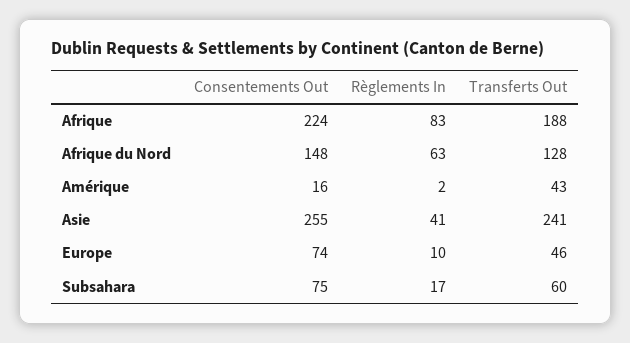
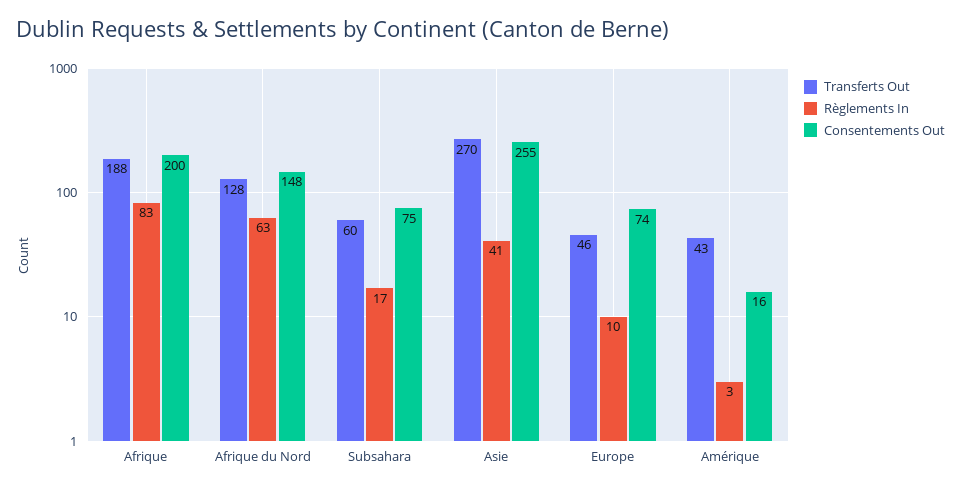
  {
    "Consentements Out": {
-     "Afrique": 224,
+     "Afrique": 200,
      "Afrique du Nord": 148,
      "Amérique": 16,
      "Asie": 255,
      "Europe": 74,
      "Subsahara": 75
    },
    "Règlements In": {
      "Afrique": 83,
      "Afrique du Nord": 63,
-     "Amérique": 2,
+     "Amérique": 3,
      "Asie": 41,
      "Europe": 10,
      "Subsahara": 17
    },
    "Transferts Out": {
      "Afrique": 188,
      "Afrique du Nord": 128,
      "Amérique": 43,
-     "Asie": 241,
+     "Asie": 270,
      "Europe": 46,
      "Subsahara": 60
    }
  }

